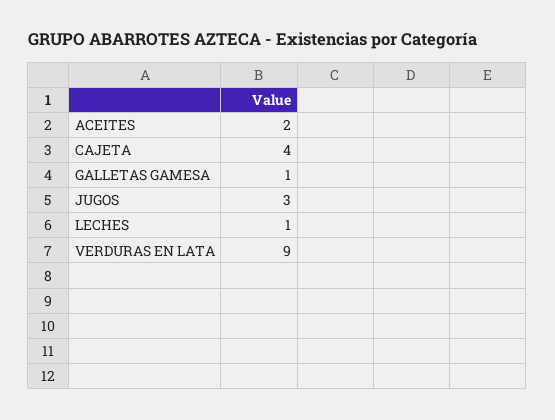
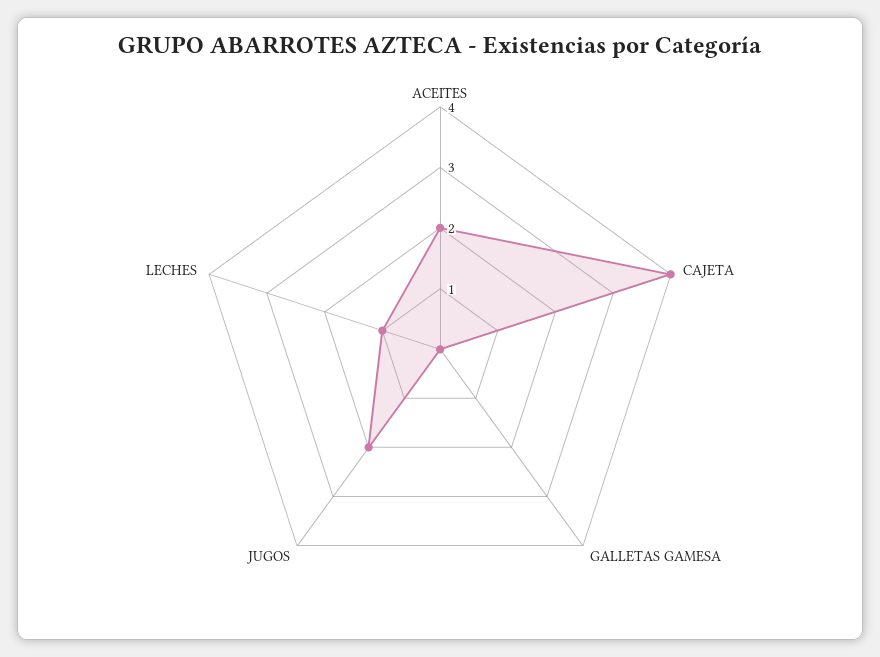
  {
    "ACEITES": 2,
    "CAJETA": 4,
-   "GALLETAS GAMESA": 1,
+   "GALLETAS GAMESA": 0,
-   "JUGOS": 3,
+   "JUGOS": 2,
-   "LECHES": 1,
+   "LECHES": 1
-   "VERDURAS EN LATA": 9
  }

